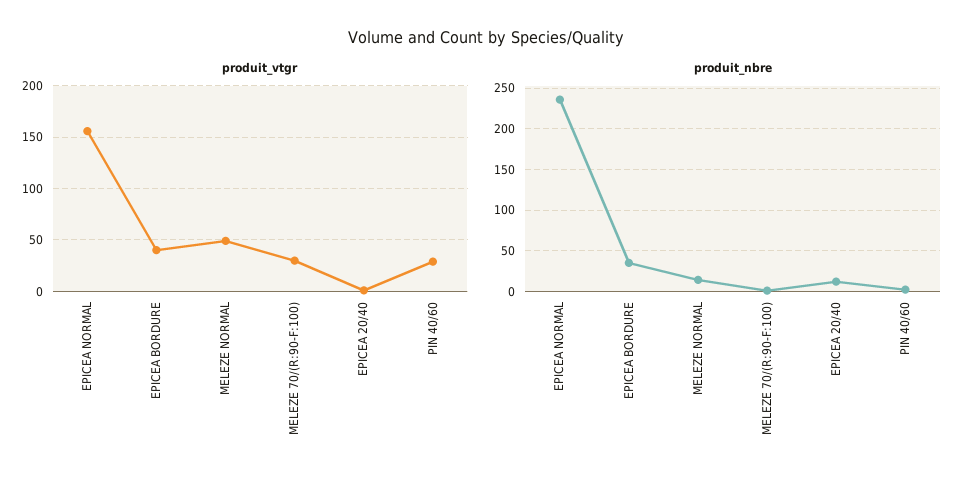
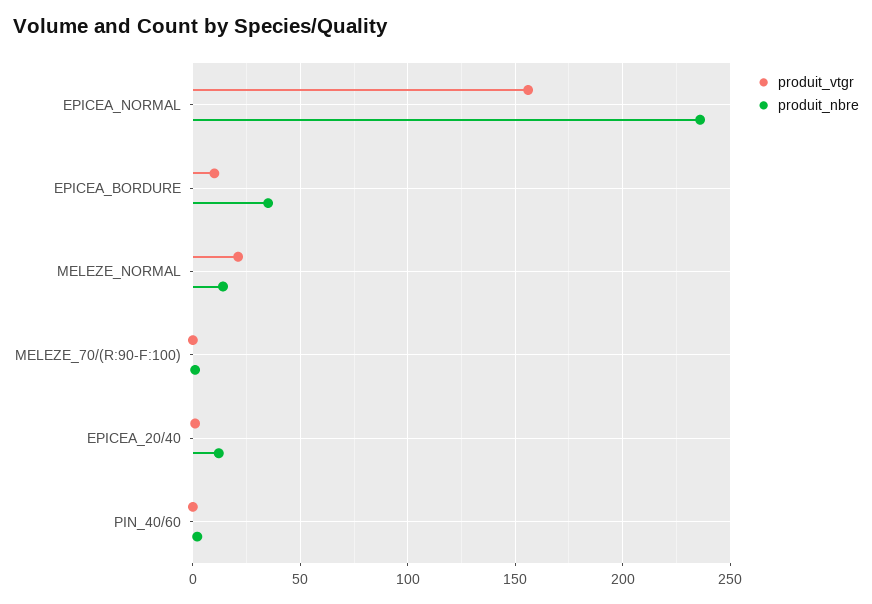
  {
    "produit_vtgr": {
      "EPICEA NORMAL": 155,
-     "EPICEA BORDURE": 40,
+     "EPICEA BORDURE": 10,
-     "MELEZE NORMAL": 50,
+     "MELEZE NORMAL": 20,
-     "MELEZE 70/(R:90-F:100)": 30,
+     "MELEZE 70/(R:90-F:100)": 0,
      "EPICEA 20/40": 0,
-     "PIN 40/60": 30
+     "PIN 40/60": 0
    },
    "produit_nbre": {
      "EPICEA NORMAL": 235,
      "EPICEA BORDURE": 35,
      "MELEZE NORMAL": 15,
      "MELEZE 70/(R:90-F:100)": 0,
      "EPICEA 20/40": 10,
      "PIN 40/60": 0
    }
  }

